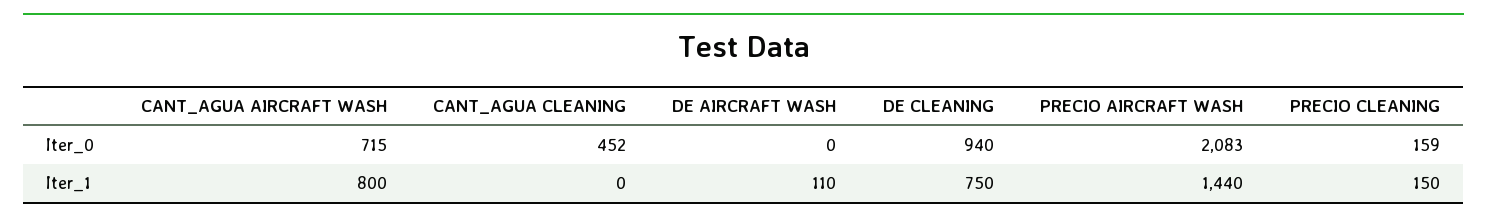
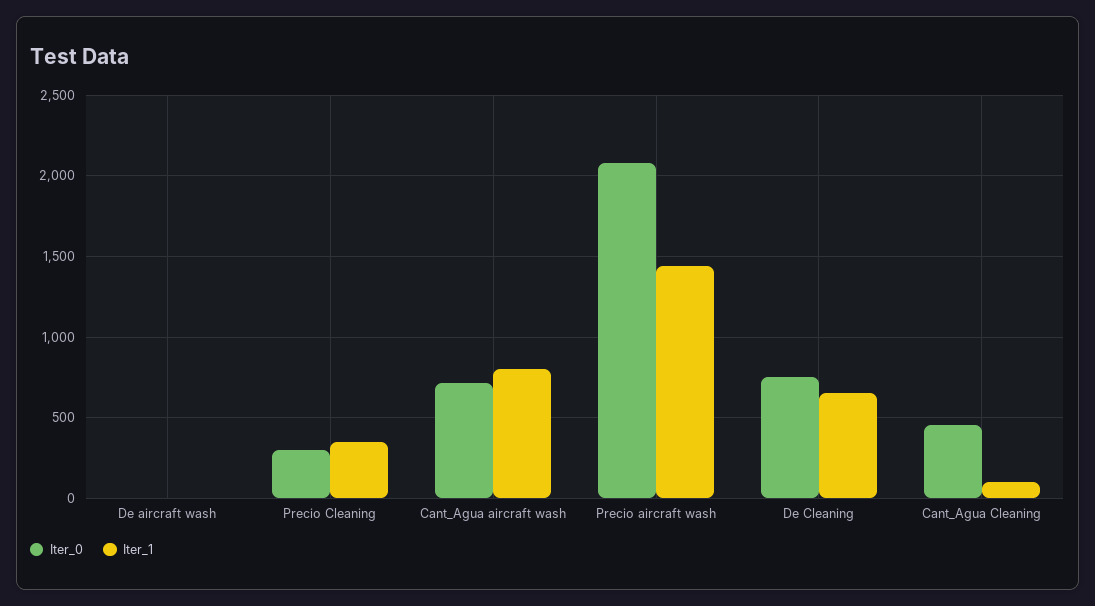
  {
    "Iter_0": {
      "CANT_AGUA AIRCRAFT WASH": 715,
      "CANT_AGUA CLEANING": 452,
      "DE AIRCRAFT WASH": 0,
-     "DE CLEANING": 940,
+     "DE CLEANING": 750,
      "PRECIO AIRCRAFT WASH": 2083,
-     "PRECIO CLEANING": 159
+     "PRECIO CLEANING": 300
    },
    "Iter_1": {
      "CANT_AGUA AIRCRAFT WASH": 800,
-     "CANT_AGUA CLEANING": 0,
+     "CANT_AGUA CLEANING": 100,
-     "DE AIRCRAFT WASH": 110,
+     "DE AIRCRAFT WASH": 0,
-     "DE CLEANING": 750,
+     "DE CLEANING": 650,
      "PRECIO AIRCRAFT WASH": 1440,
-     "PRECIO CLEANING": 150
+     "PRECIO CLEANING": 350
    }
  }

